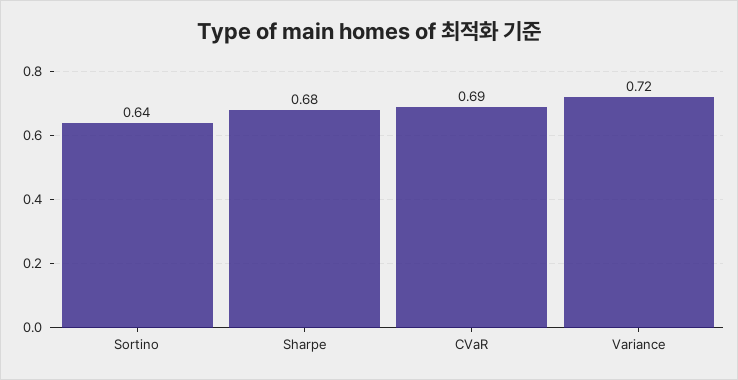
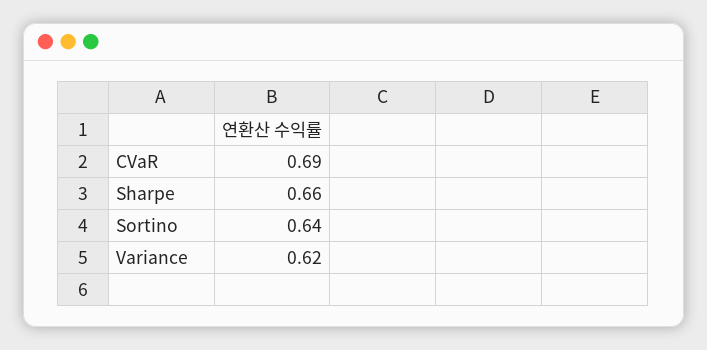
  {
    "Sortino": 0.64,
-   "Sharpe": 0.68,
+   "Sharpe": 0.66,
    "CVaR": 0.69,
-   "Variance": 0.72
+   "Variance": 0.62
  }

